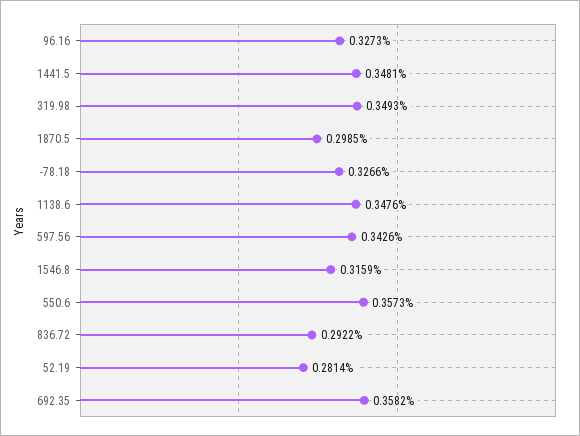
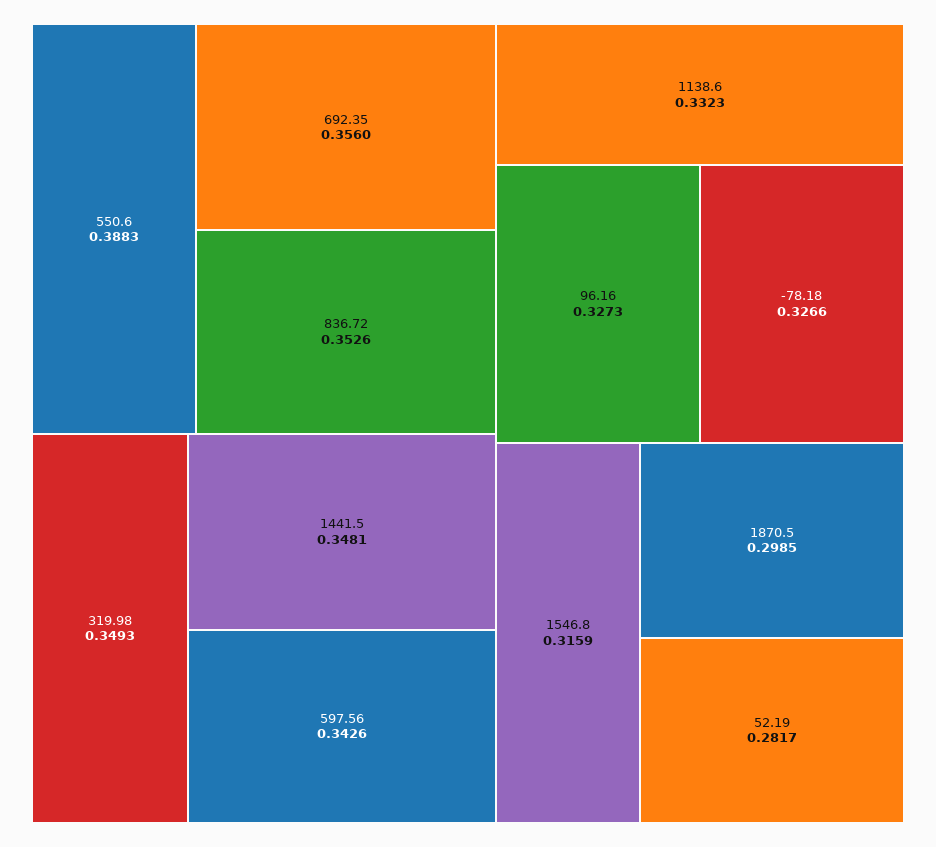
  {
    "96.16": 0.3273,
    "1441.5": 0.3481,
    "319.98": 0.3493,
    "1870.5": 0.2985,
    "-78.18": 0.3266,
-   "1138.6": 0.3476,
+   "1138.6": 0.3323,
    "597.56": 0.3426,
    "1546.8": 0.3159,
-   "550.6": 0.3573,
+   "550.6": 0.3883,
-   "836.72": 0.2922,
+   "836.72": 0.3526,
-   "52.19": 0.2814,
+   "52.19": 0.2817,
-   "692.35": 0.3582
+   "692.35": 0.356
  }

